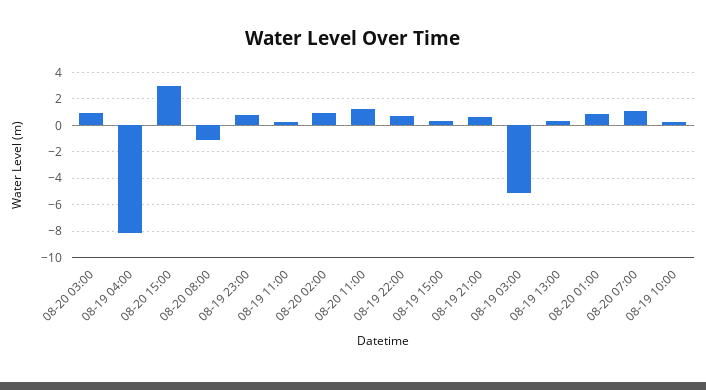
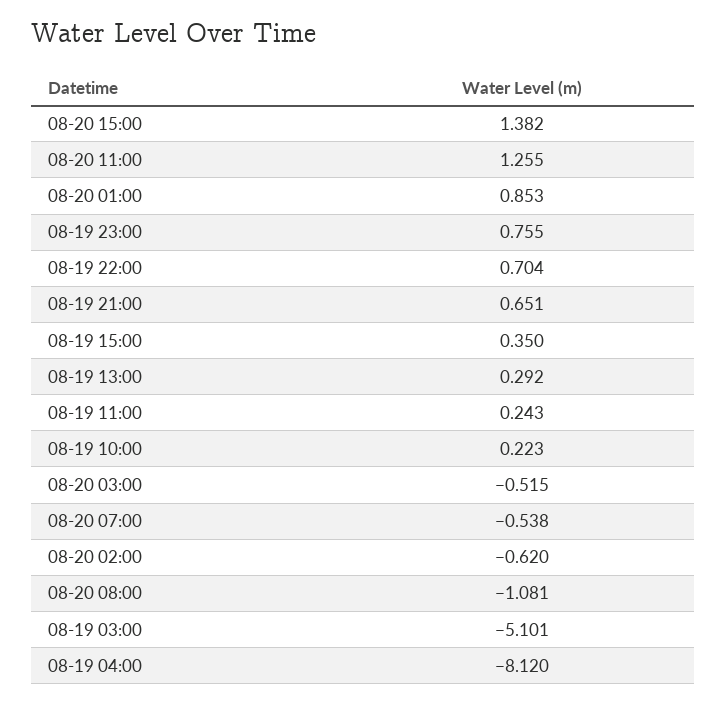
  {
-   "08-20 03:00": 1,
+   "08-20 03:00": -0.515,
    "08-19 04:00": -8.12,
-   "08-20 15:00": 3,
+   "08-20 15:00": 1.382,
    "08-20 08:00": -1.081,
    "08-19 23:00": 0.755,
    "08-19 11:00": 0.243,
-   "08-20 02:00": 1,
+   "08-20 02:00": -0.62,
    "08-20 11:00": 1.255,
    "08-19 22:00": 0.704,
    "08-19 15:00": 0.35,
    "08-19 21:00": 0.651,
    "08-19 03:00": -5.101,
    "08-19 13:00": 0.292,
    "08-20 01:00": 0.853,
-   "08-20 07:00": 1,
+   "08-20 07:00": -0.538,
    "08-19 10:00": 0.223
  }

